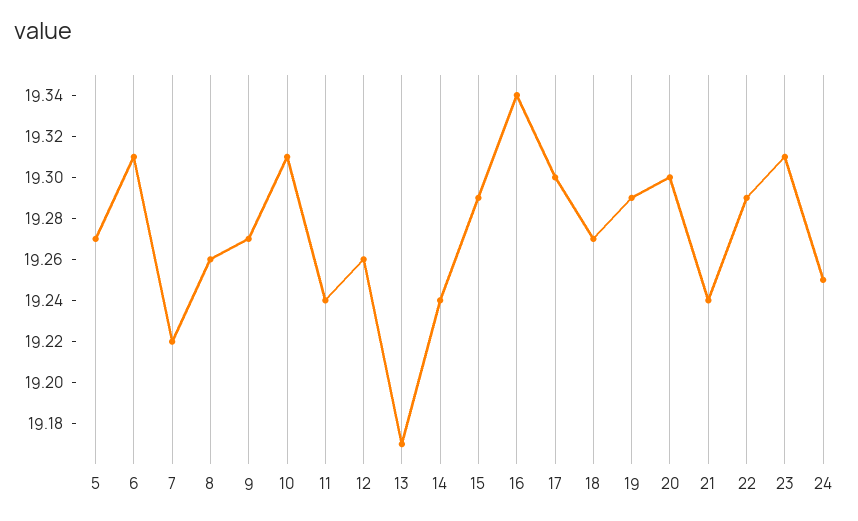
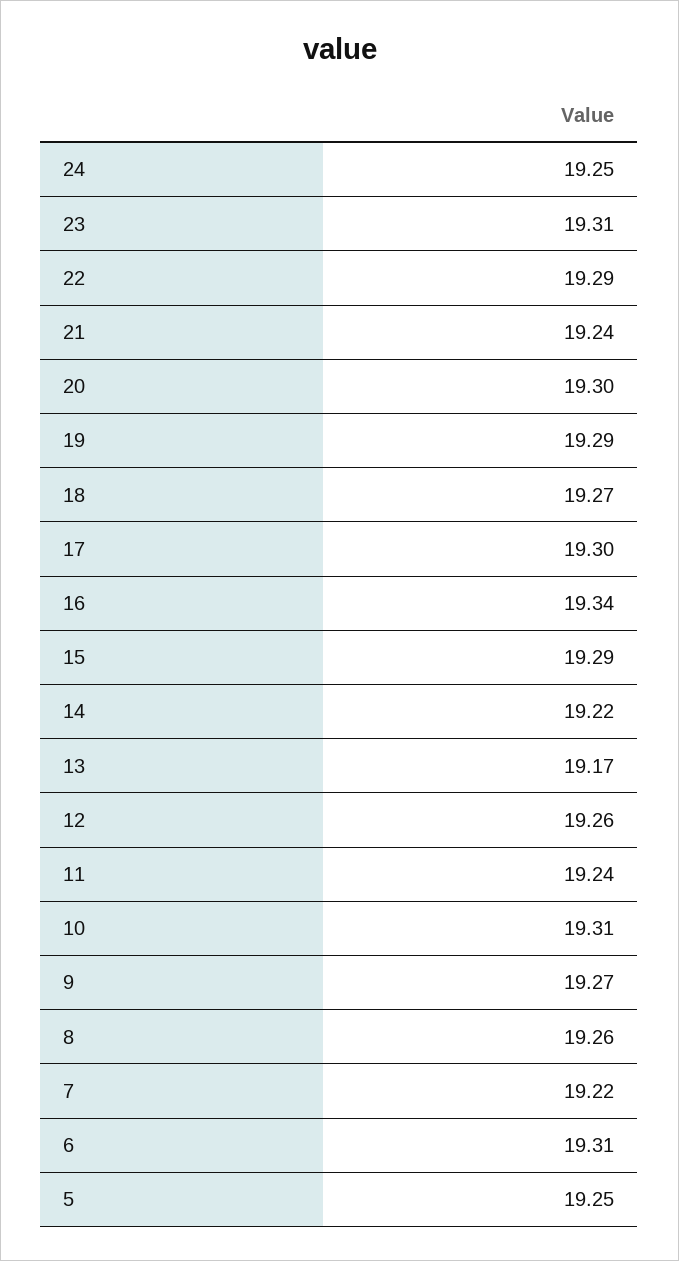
  {
-   "5": 19.27,
+   "5": 19.25,
    "6": 19.31,
    "7": 19.22,
    "8": 19.26,
    "9": 19.27,
    "10": 19.31,
    "11": 19.24,
    "12": 19.26,
    "13": 19.17,
-   "14": 19.24,
+   "14": 19.22,
    "15": 19.29,
    "16": 19.34,
    "17": 19.3,
    "18": 19.27,
    "19": 19.29,
    "20": 19.3,
    "21": 19.24,
    "22": 19.29,
    "23": 19.31,
    "24": 19.25
  }

